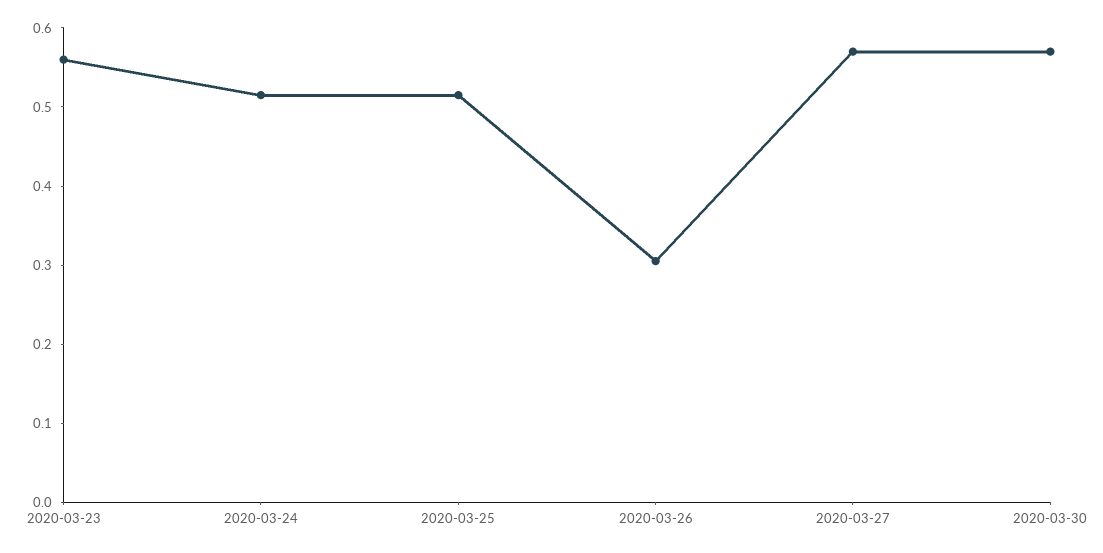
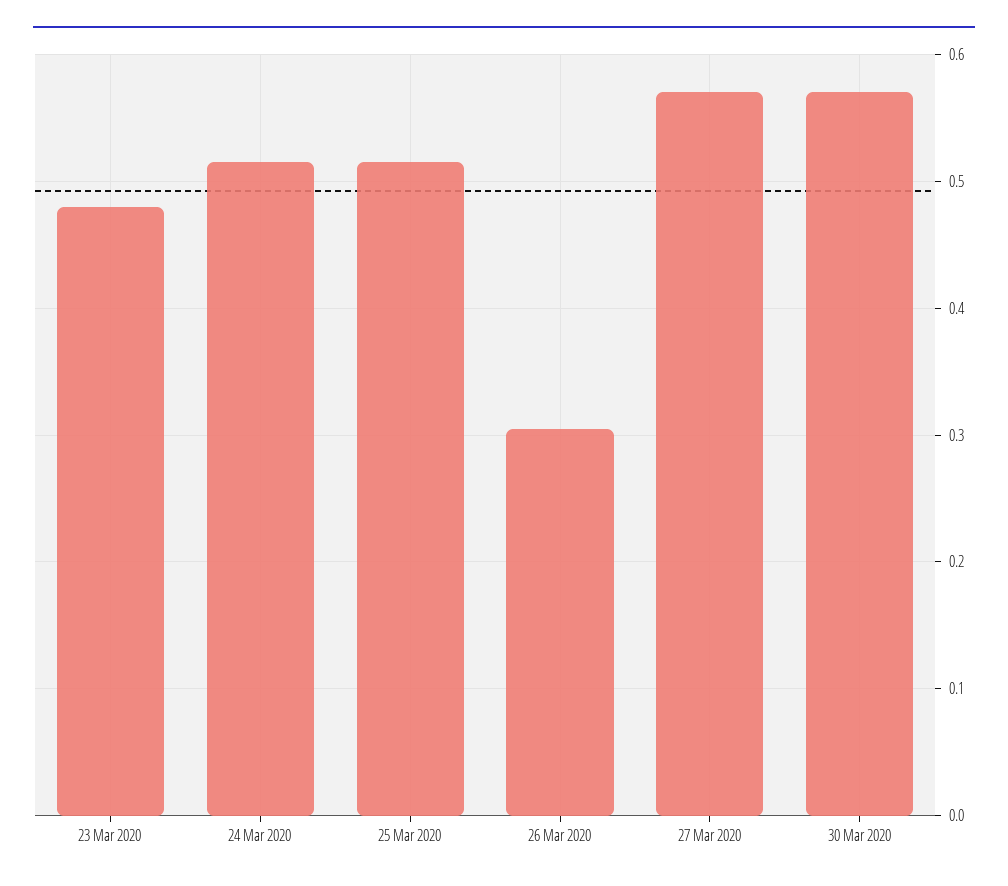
  {
-   "2020-03-23": 0.56,
+   "2020-03-23": 0.48,
    "2020-03-24": 0.52,
    "2020-03-25": 0.52,
    "2020-03-26": 0.31,
    "2020-03-27": 0.57,
    "2020-03-30": 0.57
  }

